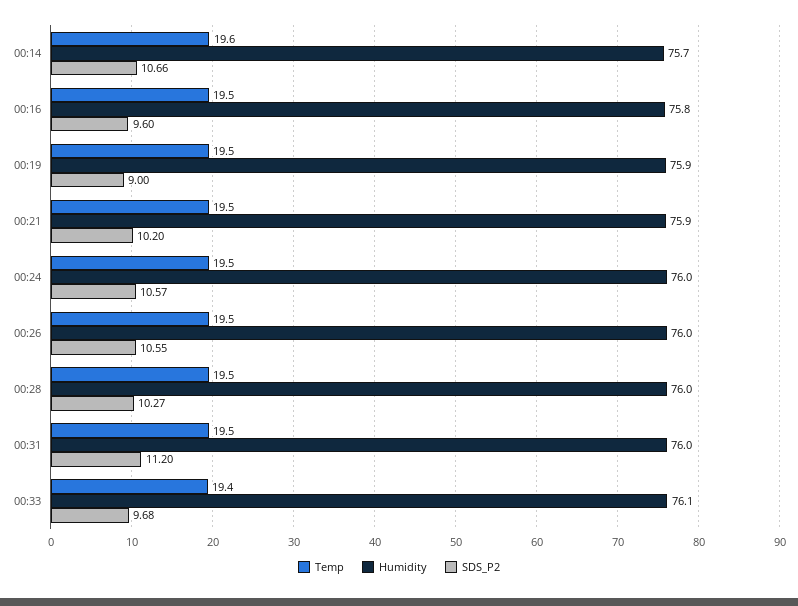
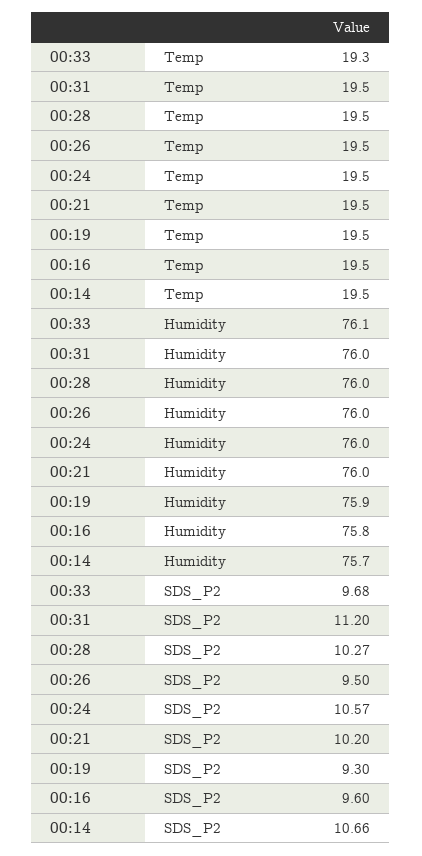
  {
    "Temp": {
-     "00:14": 19.6,
+     "00:14": 19.5,
      "00:16": 19.5,
      "00:19": 19.5,
      "00:21": 19.5,
      "00:24": 19.5,
      "00:26": 19.5,
      "00:28": 19.5,
      "00:31": 19.5,
-     "00:33": 19.4
+     "00:33": 19.3
    },
    "Humidity": {
      "00:14": 75.7,
      "00:16": 75.8,
      "00:19": 75.9,
-     "00:21": 75.9,
+     "00:21": 76,
      "00:24": 76,
      "00:26": 76,
      "00:28": 76,
      "00:31": 76,
      "00:33": 76.1
    },
    "SDS_P2": {
      "00:14": 10.66,
      "00:16": 9.6,
-     "00:19": 9,
+     "00:19": 9.3,
      "00:21": 10.2,
      "00:24": 10.57,
-     "00:26": 10.55,
+     "00:26": 9.5,
      "00:28": 10.27,
      "00:31": 11.2,
      "00:33": 9.68
    }
  }

